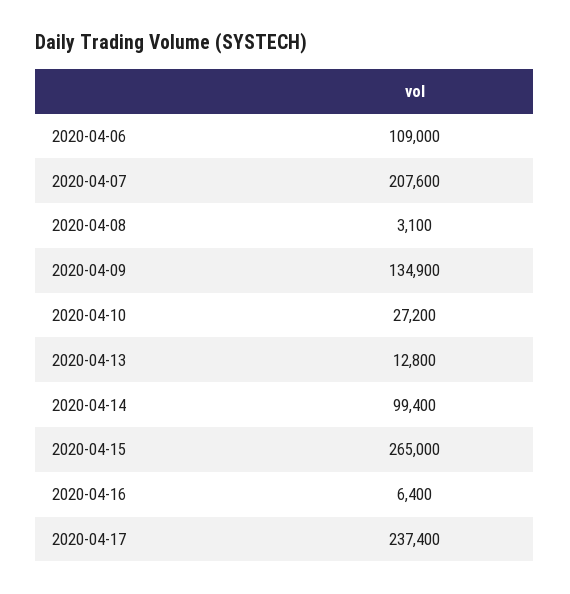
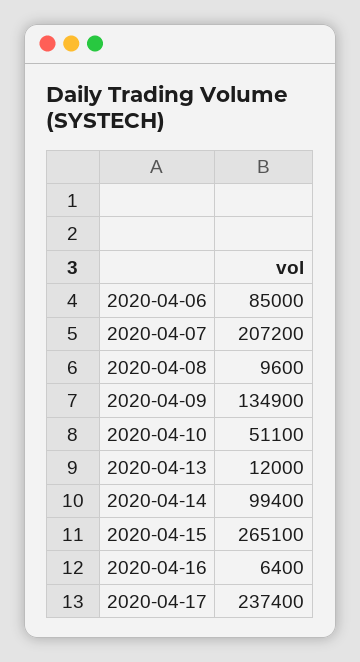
  {
-   "2020-04-06": 109000,
+   "2020-04-06": 85000,
-   "2020-04-07": 207600,
+   "2020-04-07": 207200,
-   "2020-04-08": 3100,
+   "2020-04-08": 9600,
    "2020-04-09": 134900,
-   "2020-04-10": 27200,
+   "2020-04-10": 51100,
-   "2020-04-13": 12800,
+   "2020-04-13": 12000,
    "2020-04-14": 99400,
-   "2020-04-15": 265000,
+   "2020-04-15": 265100,
    "2020-04-16": 6400,
    "2020-04-17": 237400
  }

